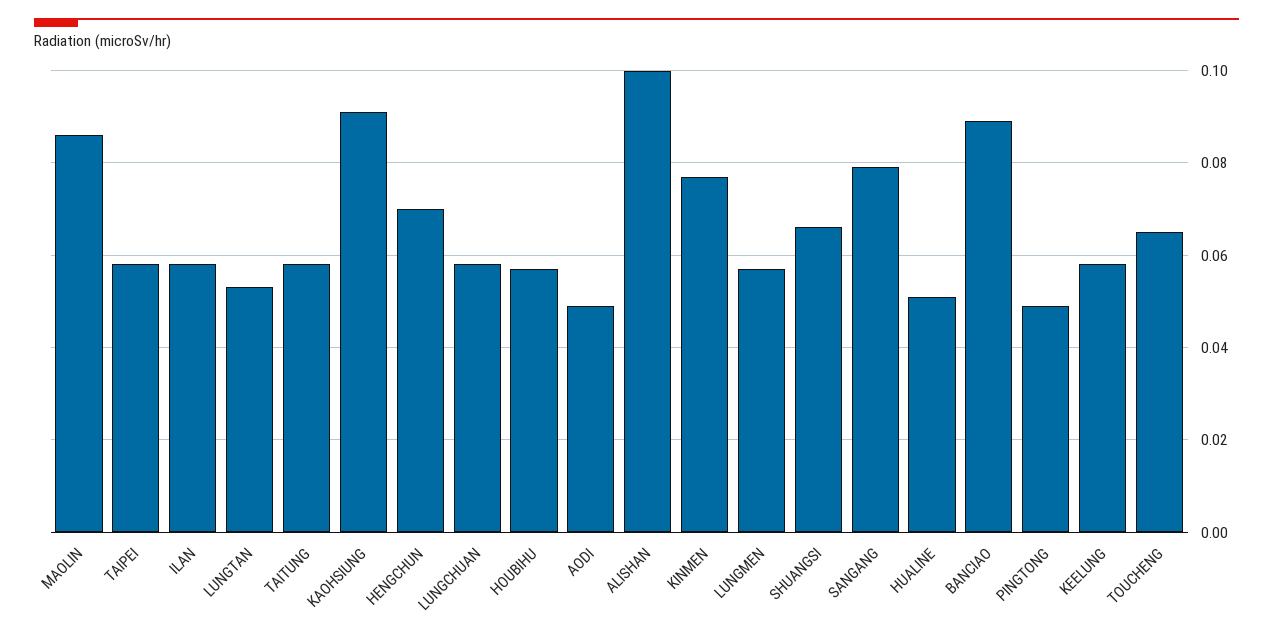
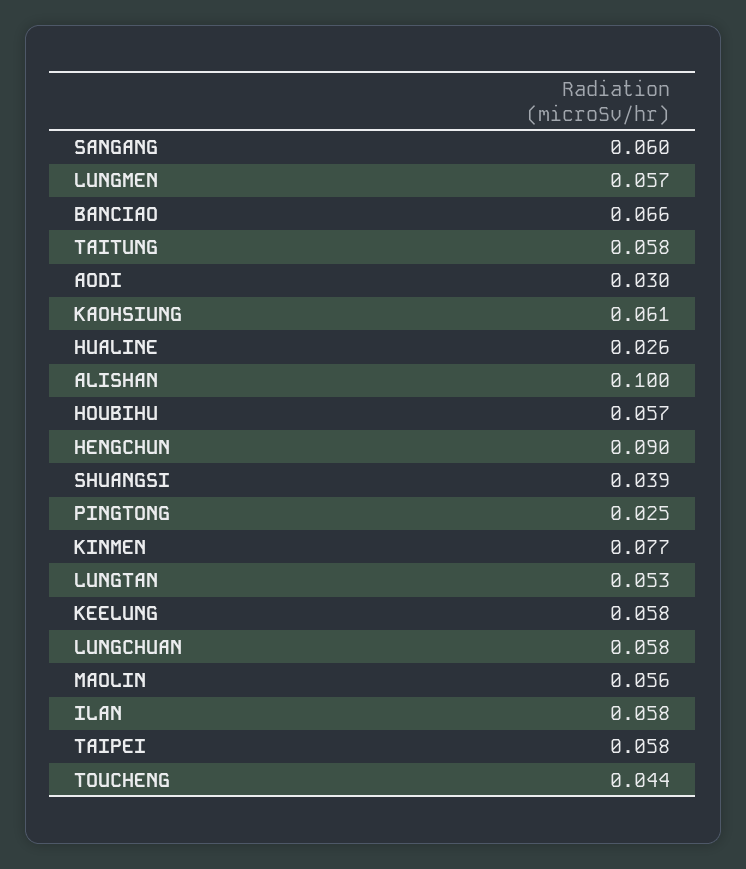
  {
-   "MAOLIN": 0.085,
+   "MAOLIN": 0.056,
    "TAIPEI": 0.058,
    "ILAN": 0.058,
    "LUNGTAN": 0.053,
    "TAITUNG": 0.058,
-   "KAOHSIUNG": 0.09,
+   "KAOHSIUNG": 0.061,
-   "HENGCHUN": 0.07,
+   "HENGCHUN": 0.09,
    "LUNGCHUAN": 0.058,
    "HOUBIHU": 0.057,
-   "AODI": 0.05,
+   "AODI": 0.03,
    "ALISHAN": 0.1,
    "KINMEN": 0.077,
    "LUNGMEN": 0.057,
-   "SHUANGSI": 0.065,
+   "SHUANGSI": 0.039,
-   "SANGANG": 0.08,
+   "SANGANG": 0.06,
-   "HUALINE": 0.05,
+   "HUALINE": 0.026,
-   "BANCIAO": 0.09,
+   "BANCIAO": 0.066,
-   "PINGTONG": 0.05,
+   "PINGTONG": 0.025,
    "KEELUNG": 0.058,
-   "TOUCHENG": 0.065
+   "TOUCHENG": 0.044
  }

